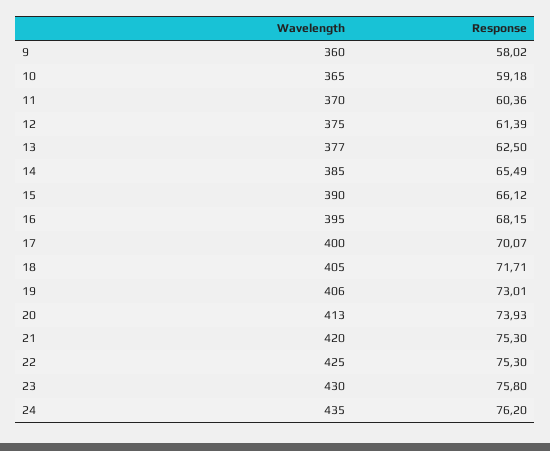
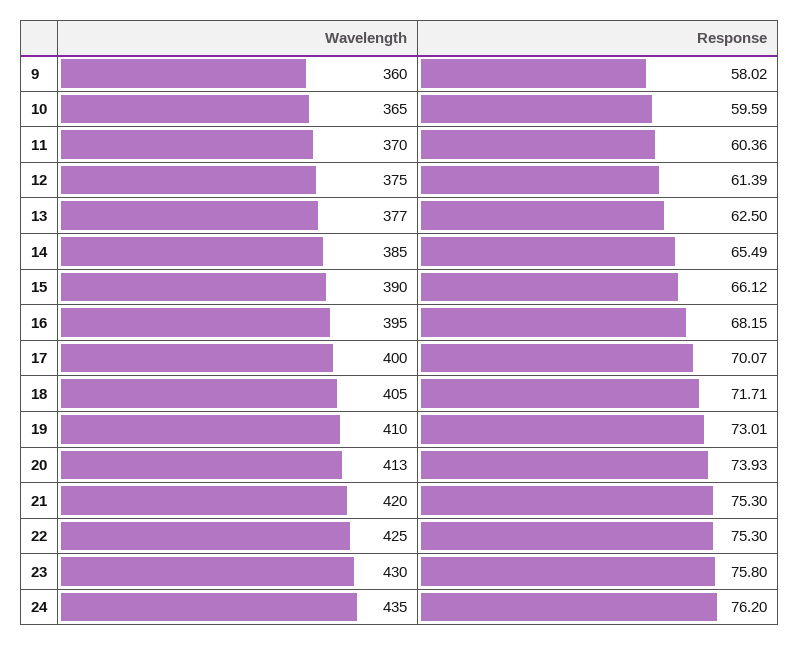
  {
    "Wavelength": {
      "9": 360,
      "10": 365,
      "11": 370,
      "12": 375,
      "13": 377,
      "14": 385,
      "15": 390,
      "16": 395,
      "17": 400,
      "18": 405,
-     "19": 406,
+     "19": 410,
      "20": 413,
      "21": 420,
      "22": 425,
      "23": 430,
      "24": 435
    },
    "Response": {
      "9": 58.02,
-     "10": 59.18,
+     "10": 59.59,
      "11": 60.36,
      "12": 61.39,
      "13": 62.5,
      "14": 65.49,
      "15": 66.12,
      "16": 68.15,
      "17": 70.07,
      "18": 71.71,
      "19": 73.01,
      "20": 73.93,
      "21": 75.3,
      "22": 75.3,
      "23": 75.8,
      "24": 76.2
    }
  }

